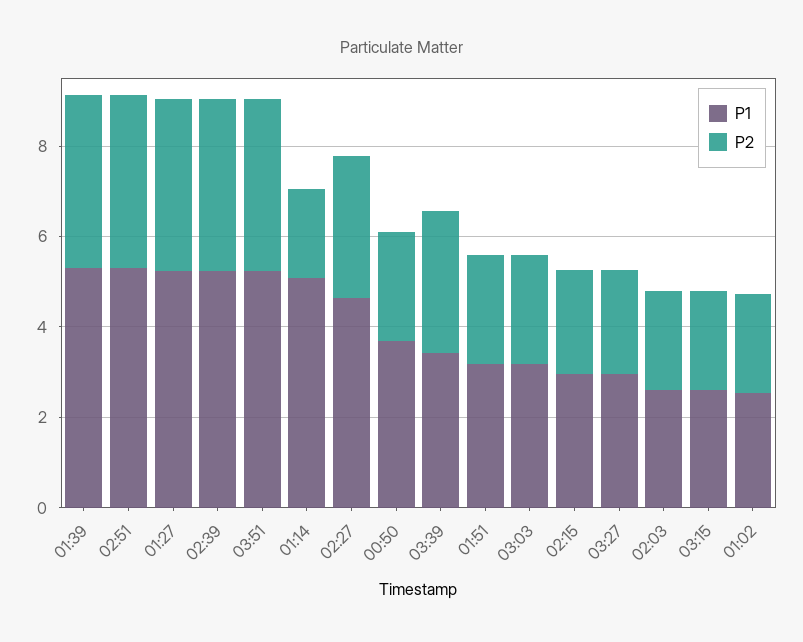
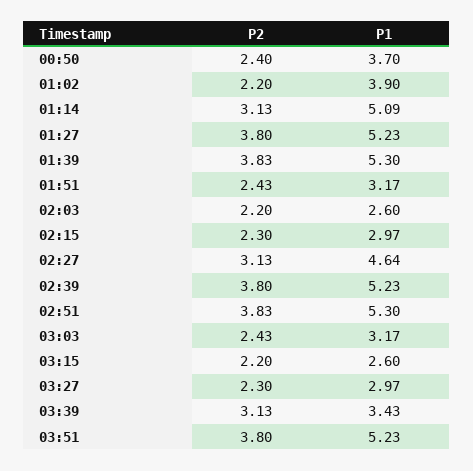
  {
    "P1": {
      "01:39": 5.3,
      "02:51": 5.3,
      "01:27": 5.23,
      "02:39": 5.23,
      "03:51": 5.23,
      "01:14": 5.09,
      "02:27": 4.64,
      "00:50": 3.7,
      "03:39": 3.43,
      "01:51": 3.17,
      "03:03": 3.17,
      "02:15": 2.97,
      "03:27": 2.97,
      "02:03": 2.6,
      "03:15": 2.6,
-     "01:02": 2.5
+     "01:02": 3.9
    },
    "P2": {
      "01:39": 3.83,
      "02:51": 3.83,
      "01:27": 3.8,
      "02:39": 3.8,
      "03:51": 3.8,
-     "01:14": 2,
+     "01:14": 3.13,
      "02:27": 3.13,
      "00:50": 2.4,
      "03:39": 3.13,
      "01:51": 2.43,
      "03:03": 2.43,
      "02:15": 2.3,
      "03:27": 2.3,
      "02:03": 2.2,
      "03:15": 2.2,
      "01:02": 2.2
    }
  }

